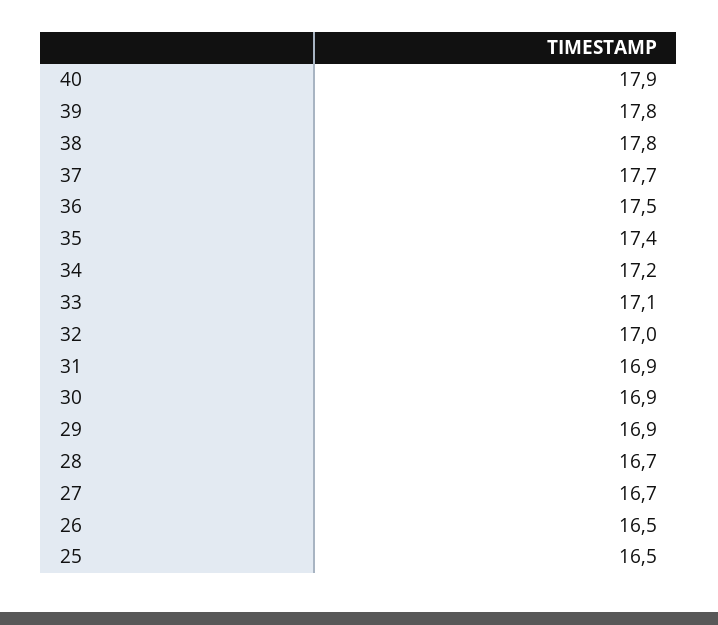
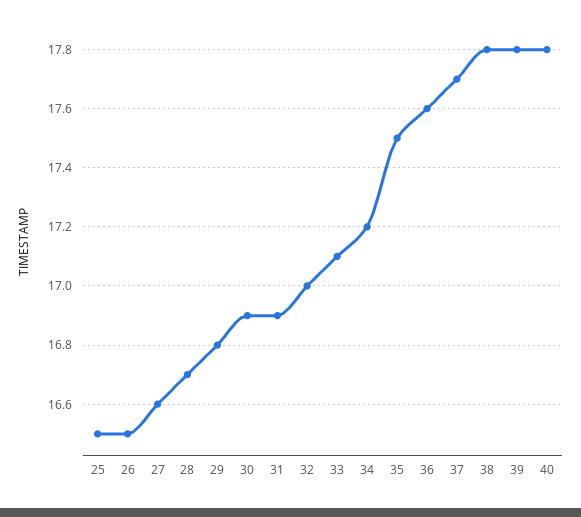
  {
-   "40": 17.9,
+   "40": 17.8,
    "39": 17.8,
    "38": 17.8,
    "37": 17.7,
-   "36": 17.5,
+   "36": 17.6,
-   "35": 17.4,
+   "35": 17.5,
    "34": 17.2,
    "33": 17.1,
    "32": 17,
    "31": 16.9,
    "30": 16.9,
-   "29": 16.9,
+   "29": 16.8,
    "28": 16.7,
-   "27": 16.7,
+   "27": 16.6,
    "26": 16.5,
    "25": 16.5
  }

